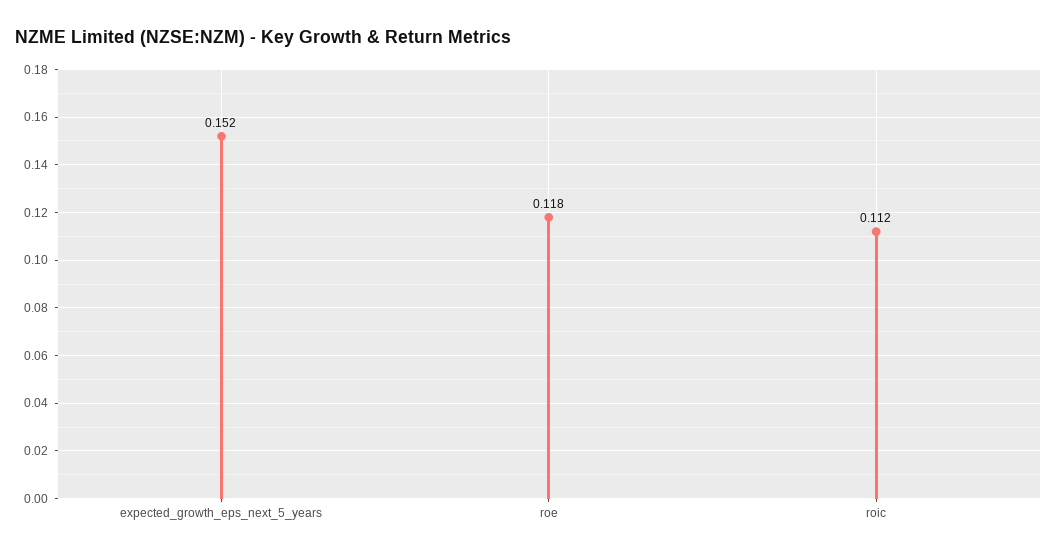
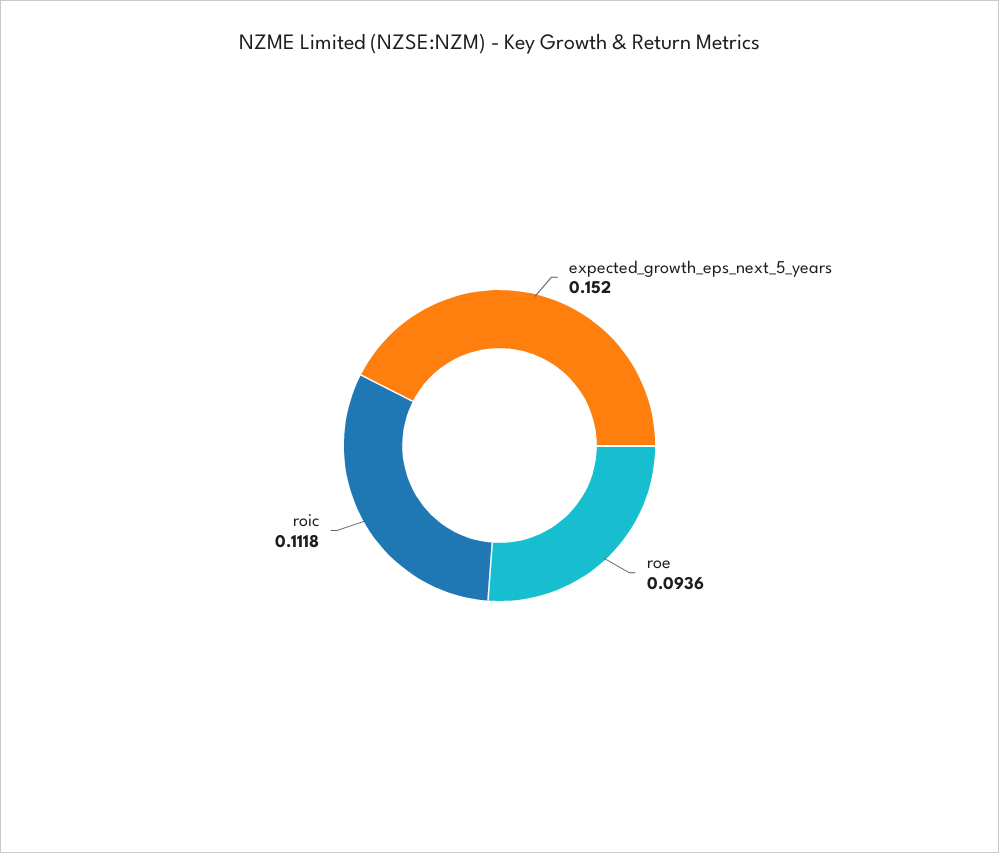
  {
    "expected_growth_eps_next_5_years": 0.152,
-   "roe": 0.118,
+   "roe": 0.0936,
    "roic": 0.1118
  }

